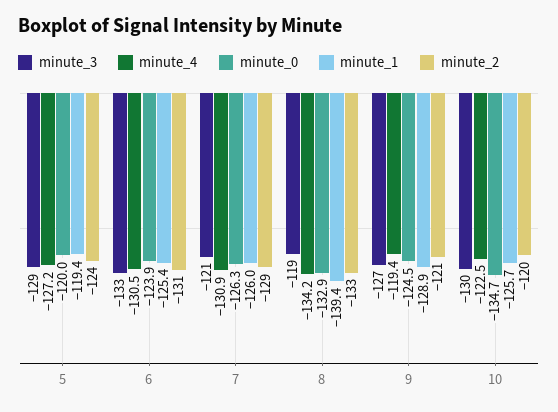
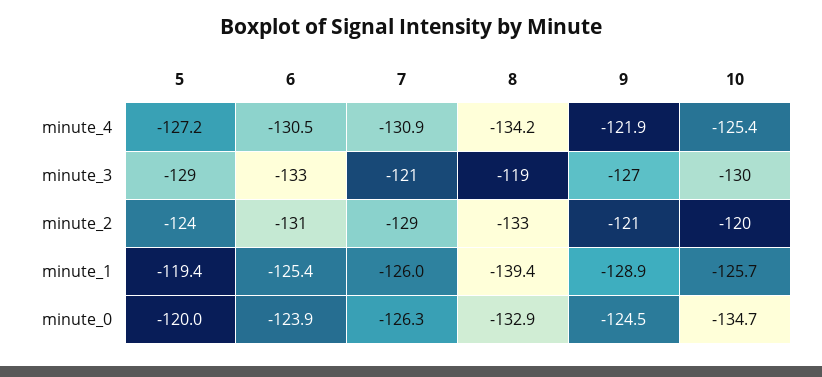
  {
    "minute_3": {
      "5": -129,
      "6": -133,
      "7": -121,
      "8": -119,
      "9": -127,
      "10": -130
    },
    "minute_4": {
      "5": -127.2,
      "6": -130.5,
      "7": -130.9,
      "8": -134.2,
-     "9": -119.4,
+     "9": -121.9,
-     "10": -122.5
+     "10": -125.4
    },
    "minute_0": {
      "5": -120,
      "6": -123.9,
      "7": -126.3,
      "8": -132.9,
      "9": -124.5,
      "10": -134.7
    },
    "minute_1": {
      "5": -119.4,
      "6": -125.4,
      "7": -126,
      "8": -139.4,
      "9": -128.9,
      "10": -125.7
    },
    "minute_2": {
      "5": -124,
      "6": -131,
      "7": -129,
      "8": -133,
      "9": -121,
      "10": -120
    }
  }

